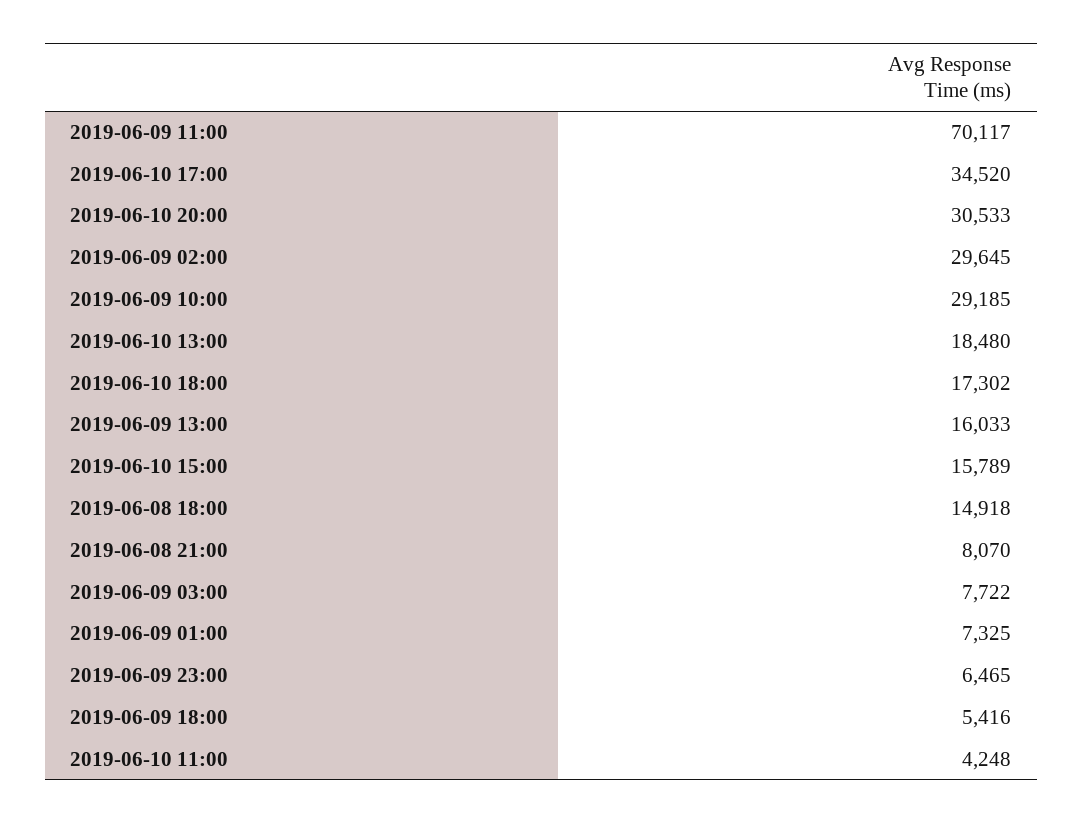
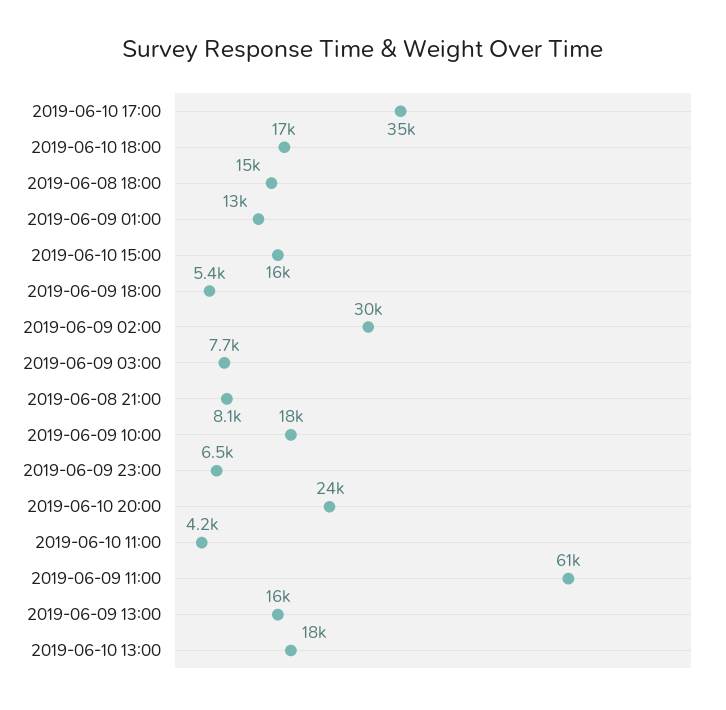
  {
-   "2019-06-09 11:00": 70117,
+   "2019-06-09 11:00": 61000,
    "2019-06-10 17:00": 34520,
-   "2019-06-10 20:00": 30533,
+   "2019-06-10 20:00": 24000,
    "2019-06-09 02:00": 29645,
-   "2019-06-09 10:00": 29185,
+   "2019-06-09 10:00": 18000,
    "2019-06-10 13:00": 18480,
    "2019-06-10 18:00": 17302,
    "2019-06-09 13:00": 16033,
    "2019-06-10 15:00": 15789,
    "2019-06-08 18:00": 14918,
    "2019-06-08 21:00": 8070,
    "2019-06-09 03:00": 7722,
-   "2019-06-09 01:00": 7325,
+   "2019-06-09 01:00": 13000,
    "2019-06-09 23:00": 6465,
    "2019-06-09 18:00": 5416,
    "2019-06-10 11:00": 4248
  }

